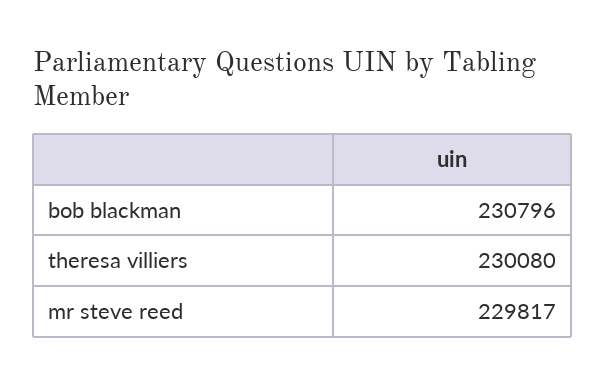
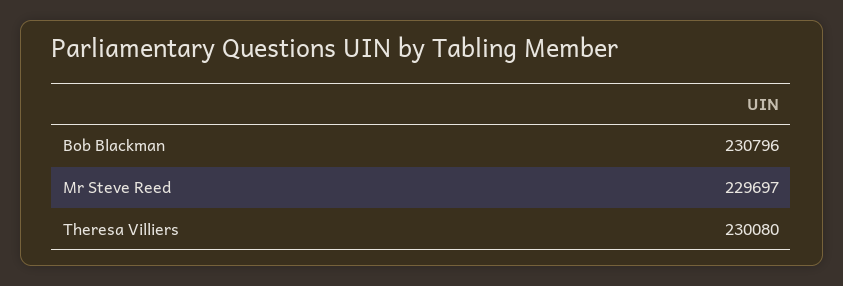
  {
    "bob blackman": 230796,
    "theresa villiers": 230080,
-   "mr steve reed": 229817
+   "mr steve reed": 229697
  }

